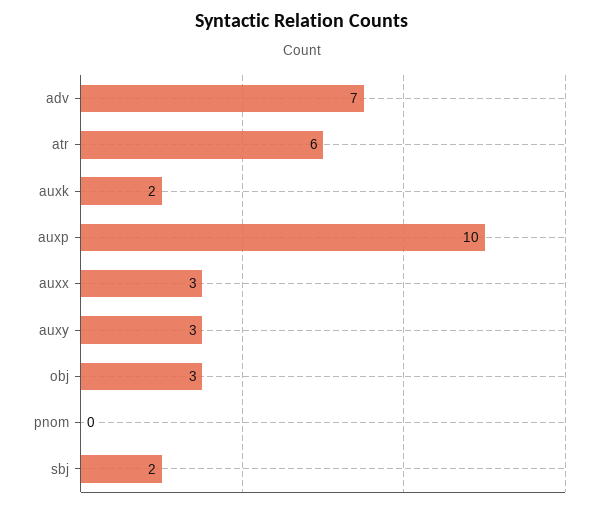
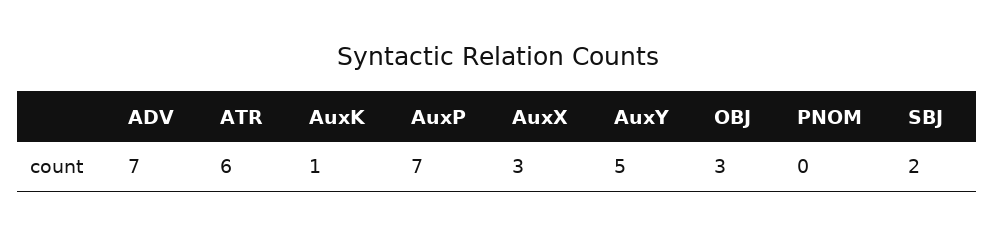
  {
    "adv": 7,
    "atr": 6,
-   "auxk": 2,
+   "auxk": 1,
-   "auxp": 10,
+   "auxp": 7,
    "auxx": 3,
-   "auxy": 3,
+   "auxy": 5,
    "obj": 3,
    "pnom": 0,
    "sbj": 2
  }

